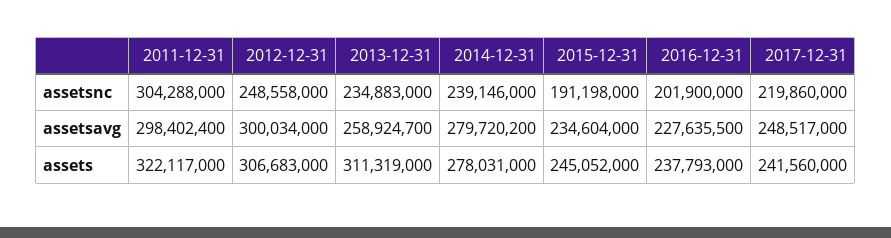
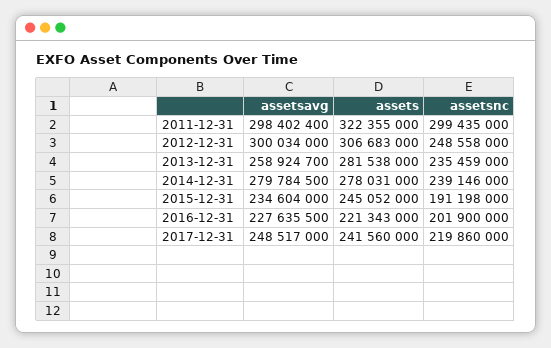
  {
    "2011-12-31": {
-     "assetsnc": 304288000,
+     "assetsnc": 299435000,
      "assetsavg": 298402400,
-     "assets": 322117000
+     "assets": 322355000
    },
    "2012-12-31": {
      "assetsnc": 248558000,
      "assetsavg": 300034000,
      "assets": 306683000
    },
    "2013-12-31": {
-     "assetsnc": 234883000,
+     "assetsnc": 235459000,
      "assetsavg": 258924700,
-     "assets": 311319000
+     "assets": 281538000
    },
    "2014-12-31": {
      "assetsnc": 239146000,
-     "assetsavg": 279720200,
+     "assetsavg": 279784500,
      "assets": 278031000
    },
    "2015-12-31": {
      "assetsnc": 191198000,
      "assetsavg": 234604000,
      "assets": 245052000
    },
    "2016-12-31": {
      "assetsnc": 201900000,
      "assetsavg": 227635500,
-     "assets": 237793000
+     "assets": 221343000
    },
    "2017-12-31": {
      "assetsnc": 219860000,
      "assetsavg": 248517000,
      "assets": 241560000
    }
  }

